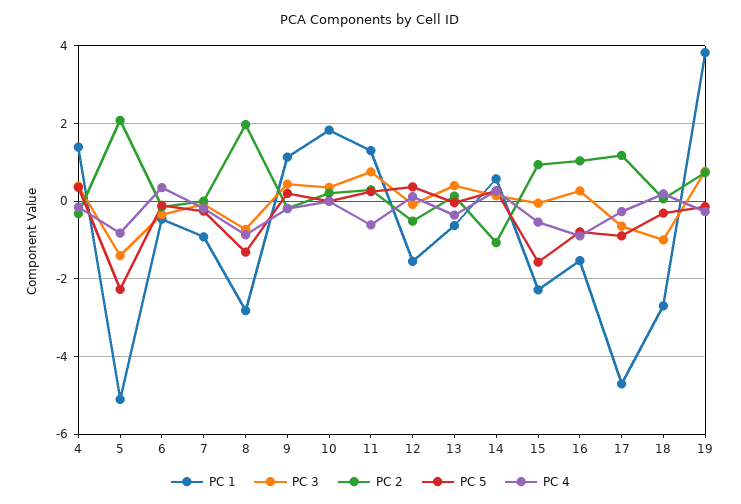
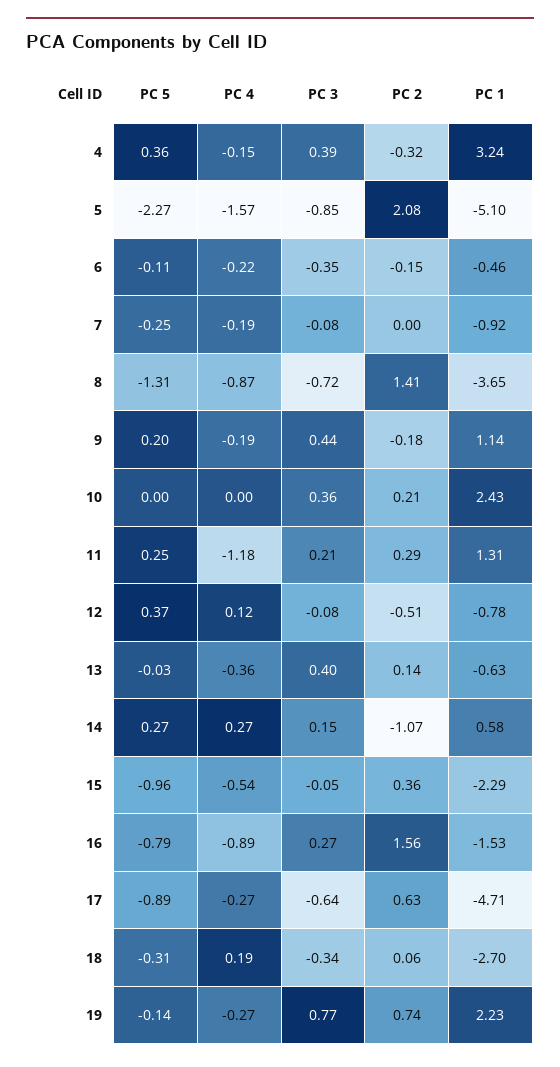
  {
    "PC 1": {
-     "4": 1.4,
+     "4": 3.24,
      "5": -5.1,
      "6": -0.46,
      "7": -0.92,
-     "8": -2.8,
+     "8": -3.65,
      "9": 1.14,
-     "10": 1.8,
+     "10": 2.43,
      "11": 1.31,
-     "12": -1.6,
+     "12": -0.78,
      "13": -0.63,
      "14": 0.58,
      "15": -2.29,
      "16": -1.53,
      "17": -4.71,
      "18": -2.7,
-     "19": 3.8
+     "19": 2.23
    },
    "PC 3": {
      "4": 0.39,
-     "5": -1.4,
+     "5": -0.85,
      "6": -0.35,
      "7": -0.08,
      "8": -0.72,
      "9": 0.44,
      "10": 0.36,
-     "11": 0.8,
+     "11": 0.21,
      "12": -0.08,
      "13": 0.4,
      "14": 0.15,
      "15": -0.05,
      "16": 0.27,
      "17": -0.64,
-     "18": -1,
+     "18": -0.34,
      "19": 0.77
    },
    "PC 2": {
      "4": -0.32,
      "5": 2.08,
      "6": -0.15,
      "7": 0,
-     "8": 2,
+     "8": 1.41,
      "9": -0.18,
      "10": 0.21,
      "11": 0.29,
      "12": -0.51,
      "13": 0.14,
      "14": -1.07,
-     "15": 1,
+     "15": 0.36,
-     "16": 1,
+     "16": 1.56,
-     "17": 1.2,
+     "17": 0.63,
      "18": 0.06,
      "19": 0.74
    },
    "PC 5": {
      "4": 0.36,
      "5": -2.27,
      "6": -0.11,
      "7": -0.25,
      "8": -1.31,
      "9": 0.2,
      "10": 0,
      "11": 0.25,
      "12": 0.37,
      "13": -0.03,
      "14": 0.27,
-     "15": -1.6,
+     "15": -0.96,
      "16": -0.79,
      "17": -0.89,
      "18": -0.31,
      "19": -0.14
    },
    "PC 4": {
      "4": -0.15,
-     "5": -0.8,
+     "5": -1.57,
-     "6": 0.4,
+     "6": -0.22,
      "7": -0.19,
      "8": -0.87,
      "9": -0.19,
      "10": 0,
-     "11": -0.6,
+     "11": -1.18,
      "12": 0.12,
      "13": -0.36,
      "14": 0.27,
      "15": -0.54,
      "16": -0.89,
      "17": -0.27,
      "18": 0.19,
      "19": -0.27
    }
  }

